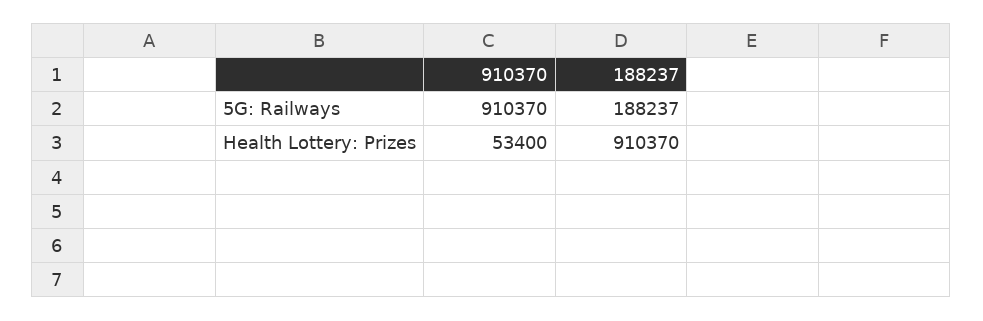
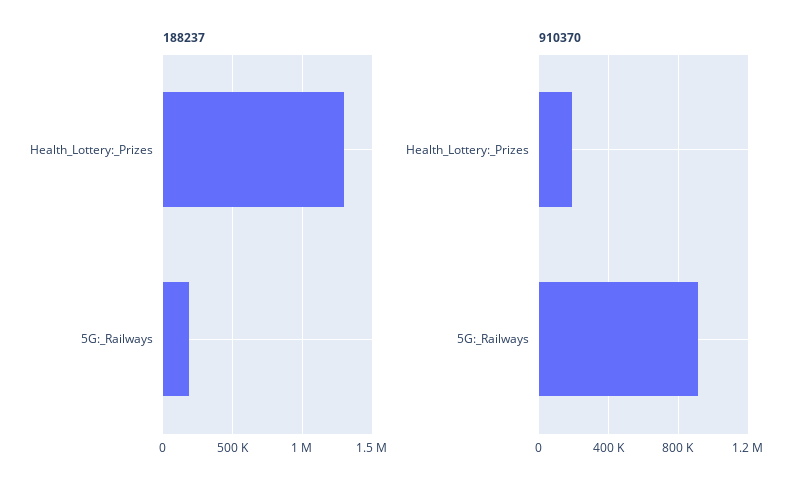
  {
    "910370": {
      "5G: Railways": 910370,
-     "Health Lottery: Prizes": 53400
+     "Health Lottery: Prizes": 200000
    },
    "188237": {
      "5G: Railways": 188237,
-     "Health Lottery: Prizes": 910370
+     "Health Lottery: Prizes": 1300000
    }
  }

